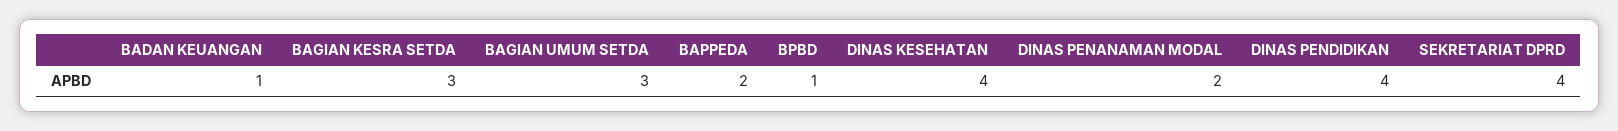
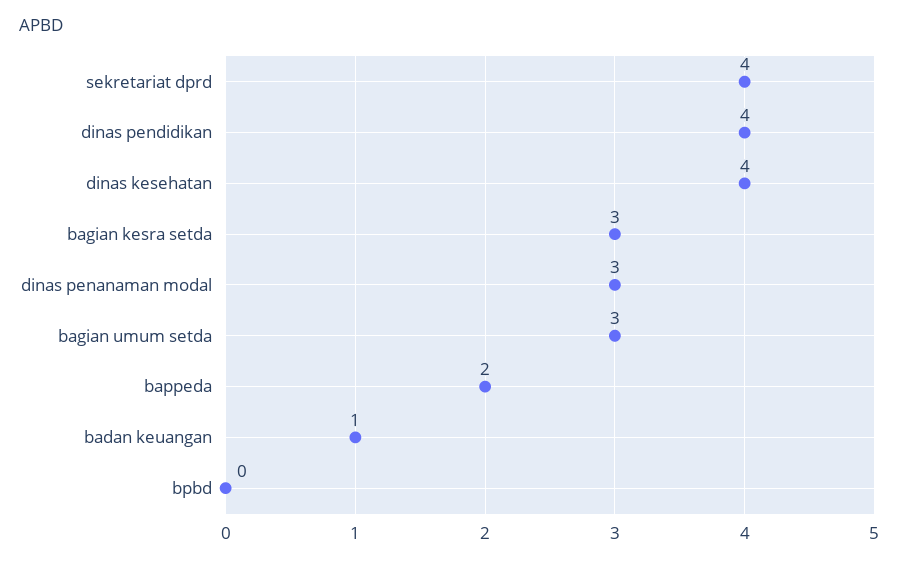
  {
    "BADAN KEUANGAN": 1,
    "BAGIAN KESRA SETDA": 3,
    "BAGIAN UMUM SETDA": 3,
    "BAPPEDA": 2,
-   "BPBD": 1,
+   "BPBD": 0,
    "DINAS KESEHATAN": 4,
-   "DINAS PENANAMAN MODAL": 2,
+   "DINAS PENANAMAN MODAL": 3,
    "DINAS PENDIDIKAN": 4,
    "SEKRETARIAT DPRD": 4
  }

